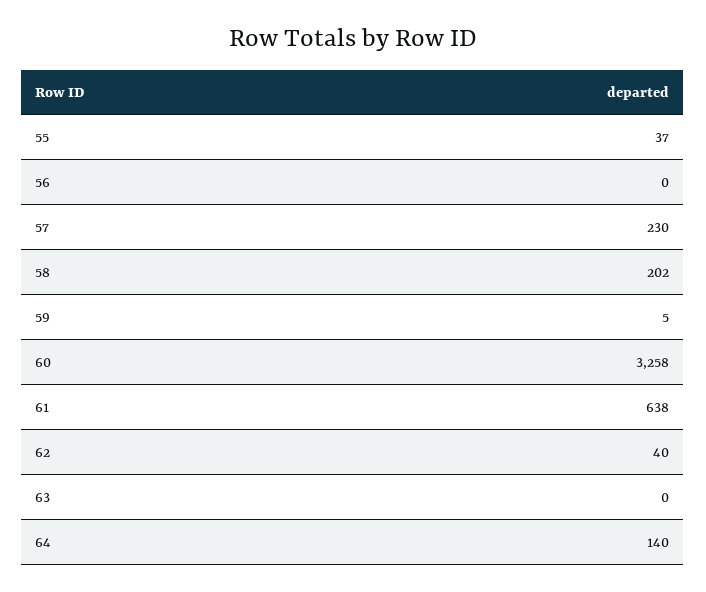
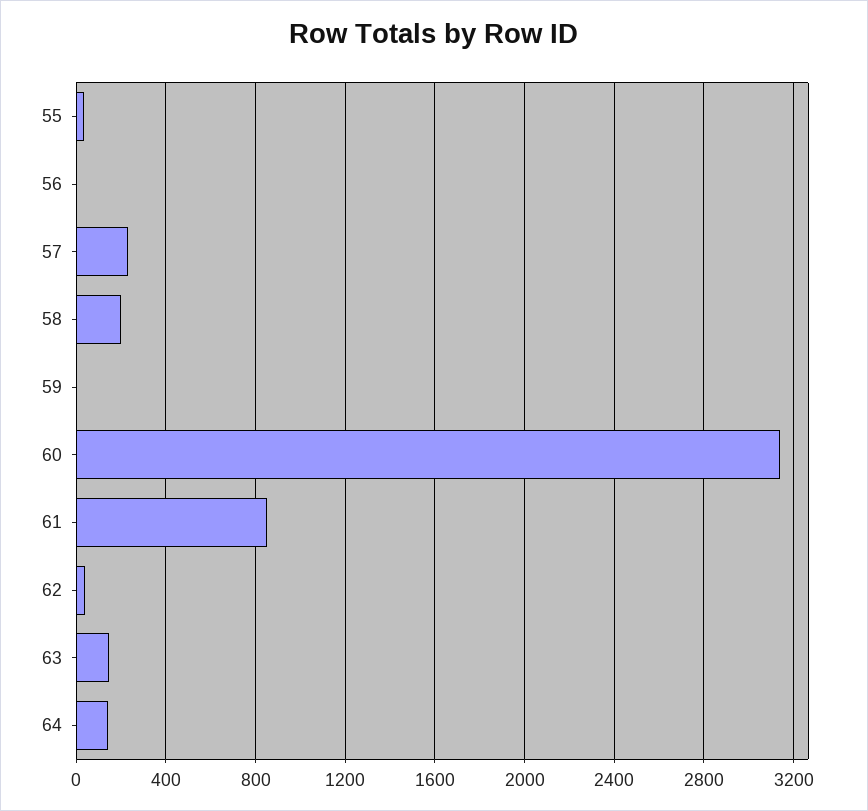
  {
    "55": 37,
    "56": 0,
    "57": 230,
    "58": 202,
    "59": 5,
-   "60": 3258,
+   "60": 3150,
-   "61": 638,
+   "61": 850,
    "62": 40,
-   "63": 0,
+   "63": 150,
    "64": 140
  }

